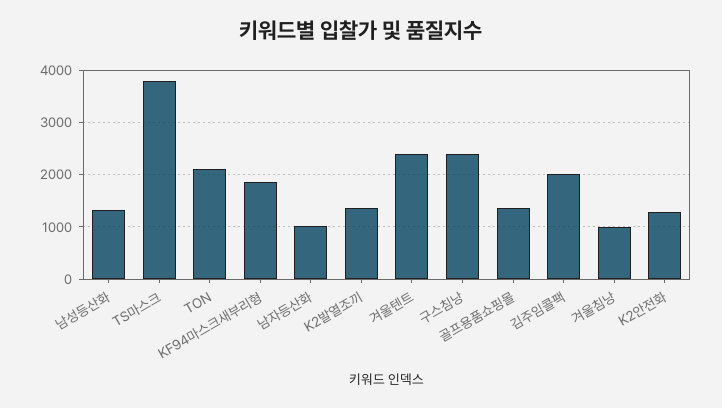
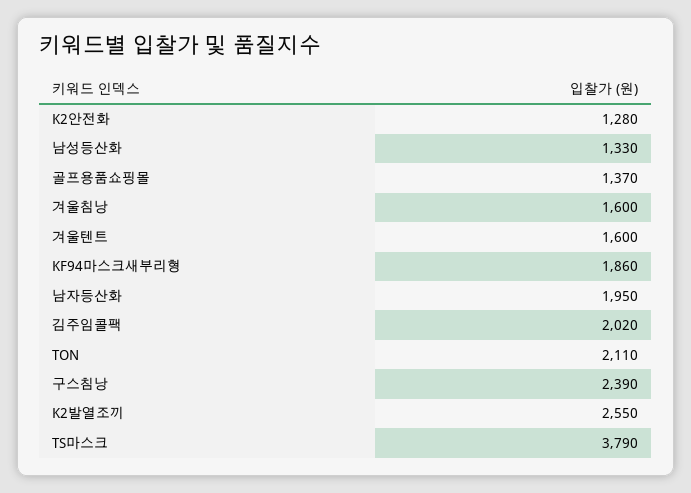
  {
    "남성등산화": 1330,
    "TS마스크": 3790,
    "TON": 2110,
    "KF94마스크새부리형": 1860,
-   "남자등산화": 1000,
+   "남자등산화": 1950,
-   "K2발열조끼": 1400,
+   "K2발열조끼": 2550,
-   "겨울텐트": 2400,
+   "겨울텐트": 1600,
    "구스침낭": 2390,
    "골프용품쇼핑몰": 1370,
    "김주임콜팩": 2020,
-   "겨울침낭": 1000,
+   "겨울침낭": 1600,
    "K2안전화": 1280
  }

